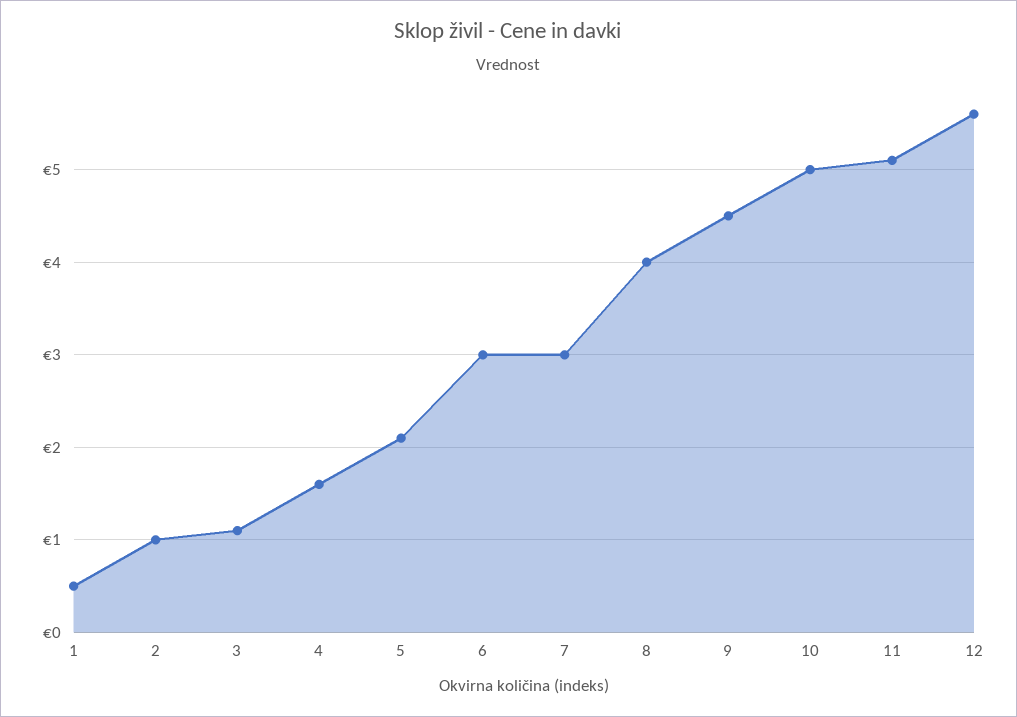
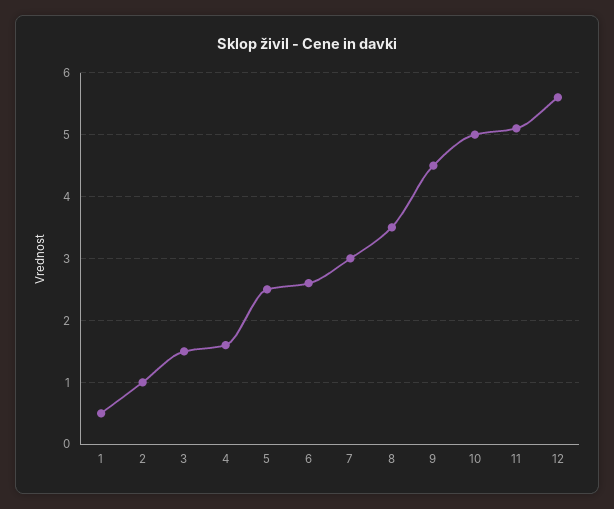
  {
    "1": 0.5,
    "2": 1,
-   "3": 1.1,
+   "3": 1.5,
    "4": 1.6,
-   "5": 2.1,
+   "5": 2.5,
-   "6": 3,
+   "6": 2.6,
    "7": 3,
-   "8": 4,
+   "8": 3.5,
    "9": 4.5,
    "10": 5,
    "11": 5.1,
    "12": 5.6
  }

